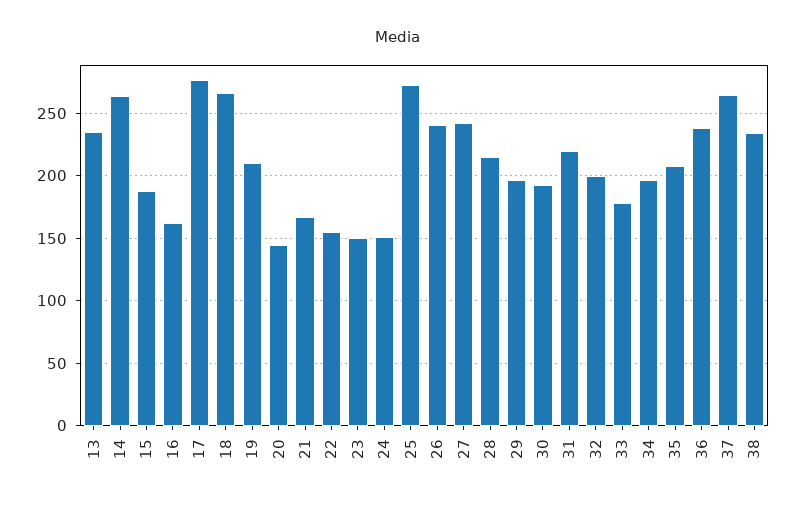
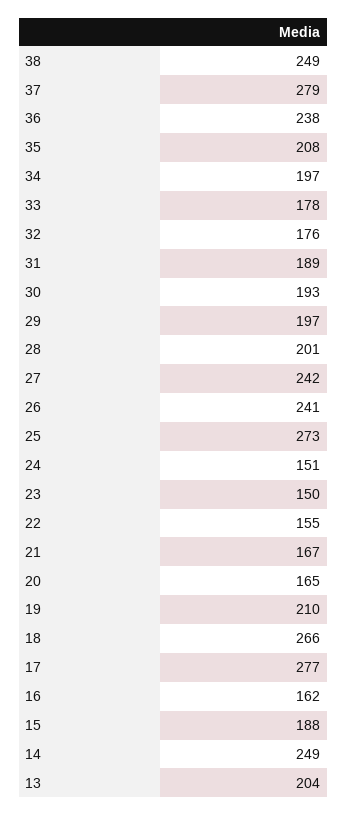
  {
-   "13": 235,
+   "13": 204,
-   "14": 265,
+   "14": 249,
    "15": 188,
    "16": 162,
    "17": 277,
    "18": 266,
    "19": 210,
-   "20": 145,
+   "20": 165,
    "21": 167,
    "22": 155,
    "23": 150,
    "24": 151,
    "25": 273,
    "26": 241,
    "27": 242,
-   "28": 215,
+   "28": 201,
    "29": 197,
    "30": 193,
-   "31": 220,
+   "31": 189,
-   "32": 200,
+   "32": 176,
    "33": 178,
    "34": 197,
    "35": 208,
    "36": 238,
-   "37": 265,
+   "37": 279,
-   "38": 235
+   "38": 249
  }

